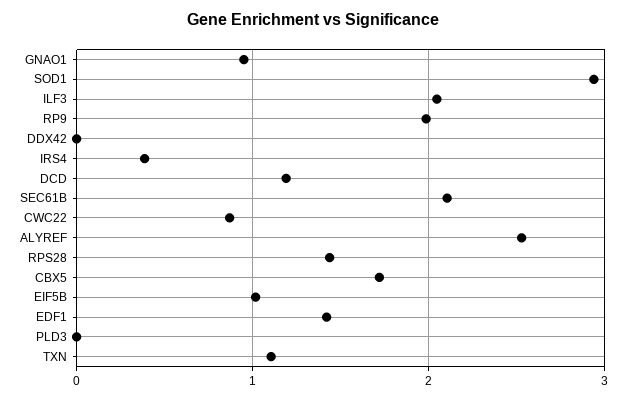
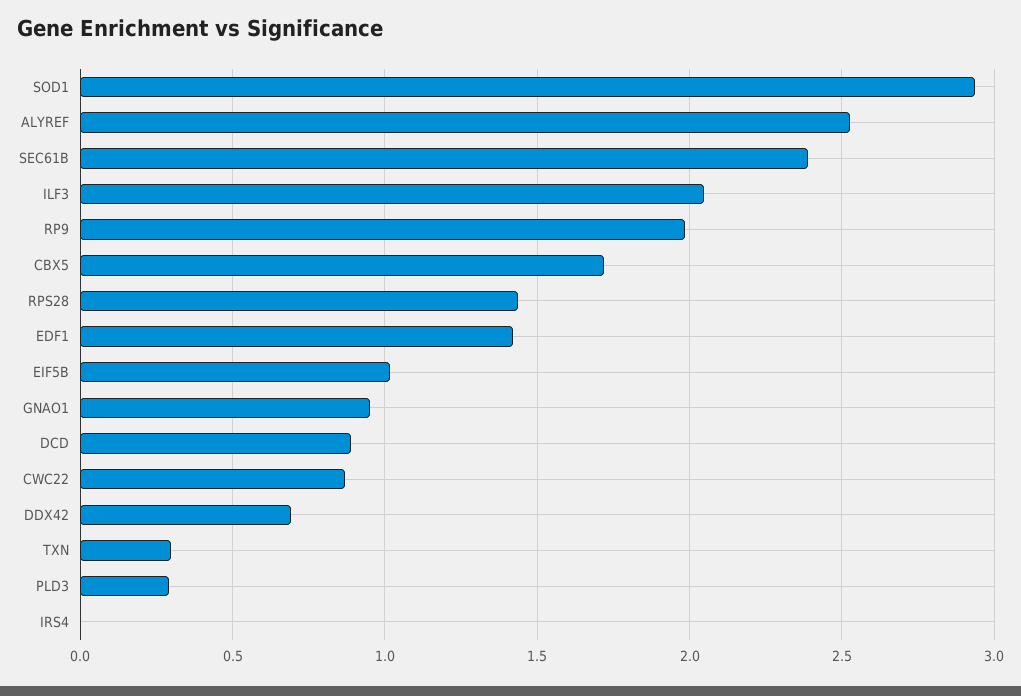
  {
    "GNAO1": 0.95,
    "SOD1": 2.95,
    "ILF3": 2.05,
    "RP9": 2,
-   "DDX42": 0,
+   "DDX42": 0.7,
-   "IRS4": 0.4,
+   "IRS4": 0,
-   "DCD": 1.2,
+   "DCD": 0.9,
-   "SEC61B": 2.1,
+   "SEC61B": 2.4,
    "CWC22": 0.85,
    "ALYREF": 2.55,
    "RPS28": 1.45,
    "CBX5": 1.7,
    "EIF5B": 1,
    "EDF1": 1.4,
-   "PLD3": 0,
+   "PLD3": 0.3,
-   "TXN": 1.1
+   "TXN": 0.3
  }

